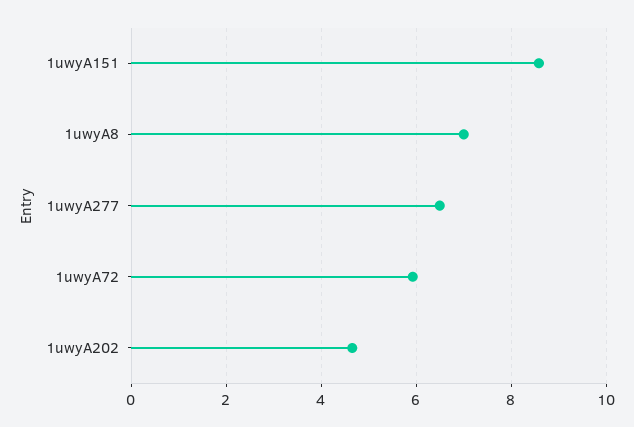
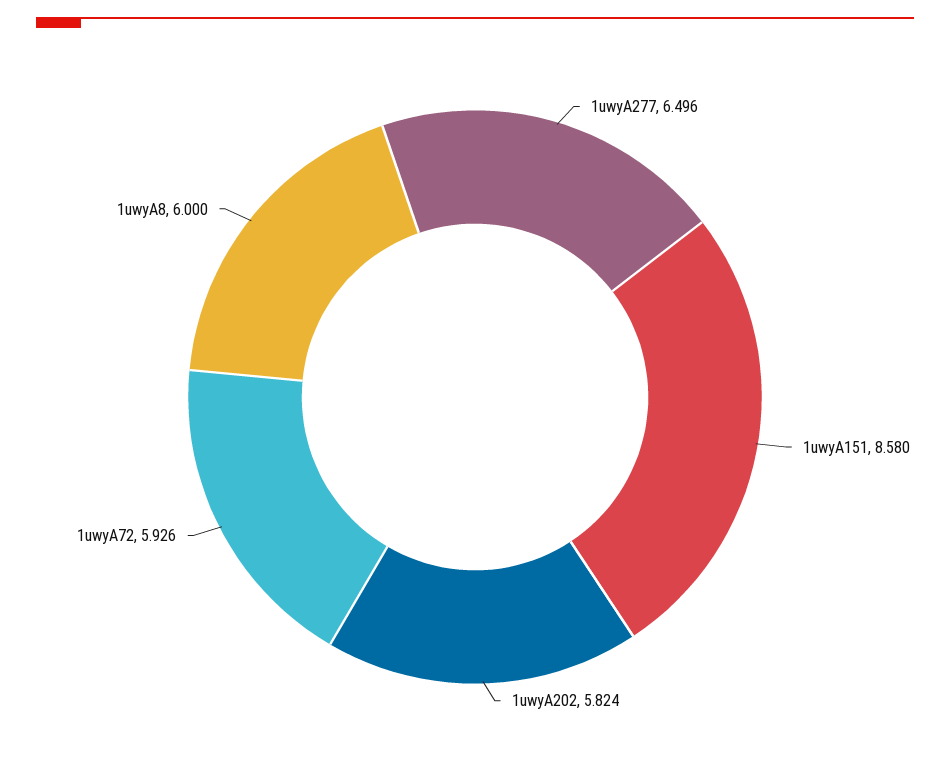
  {
    "1uwyA151": 8.58,
-   "1uwyA8": 7,
+   "1uwyA8": 6,
    "1uwyA277": 6.496,
    "1uwyA72": 5.926,
-   "1uwyA202": 4.6
+   "1uwyA202": 5.824
  }

